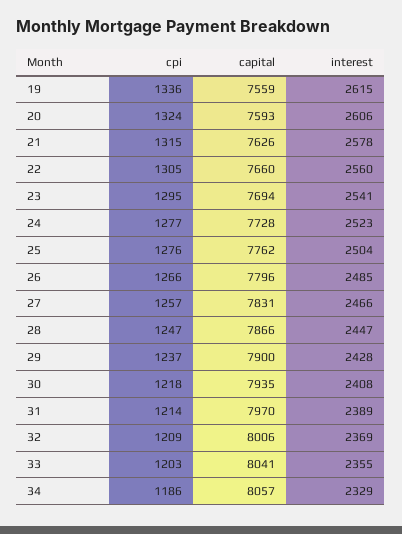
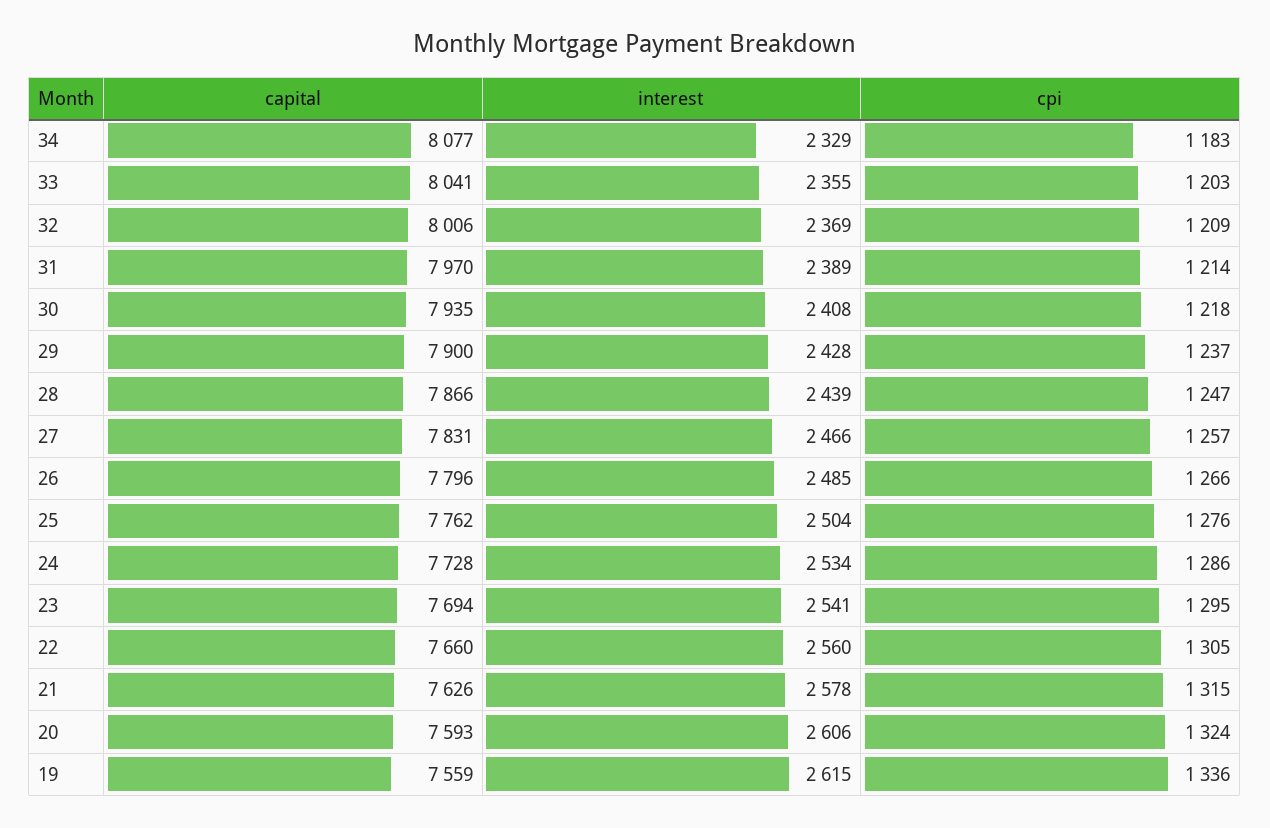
  {
    "cpi": {
      "19": 1336,
      "20": 1324,
      "21": 1315,
      "22": 1305,
      "23": 1295,
-     "24": 1277,
+     "24": 1286,
      "25": 1276,
      "26": 1266,
      "27": 1257,
      "28": 1247,
      "29": 1237,
      "30": 1218,
      "31": 1214,
      "32": 1209,
      "33": 1203,
-     "34": 1186
+     "34": 1183
    },
    "capital": {
      "19": 7559,
      "20": 7593,
      "21": 7626,
      "22": 7660,
      "23": 7694,
      "24": 7728,
      "25": 7762,
      "26": 7796,
      "27": 7831,
      "28": 7866,
      "29": 7900,
      "30": 7935,
      "31": 7970,
      "32": 8006,
      "33": 8041,
-     "34": 8057
+     "34": 8077
    },
    "interest": {
      "19": 2615,
      "20": 2606,
      "21": 2578,
      "22": 2560,
      "23": 2541,
-     "24": 2523,
+     "24": 2534,
      "25": 2504,
      "26": 2485,
      "27": 2466,
-     "28": 2447,
+     "28": 2439,
      "29": 2428,
      "30": 2408,
      "31": 2389,
      "32": 2369,
      "33": 2355,
      "34": 2329
    }
  }

